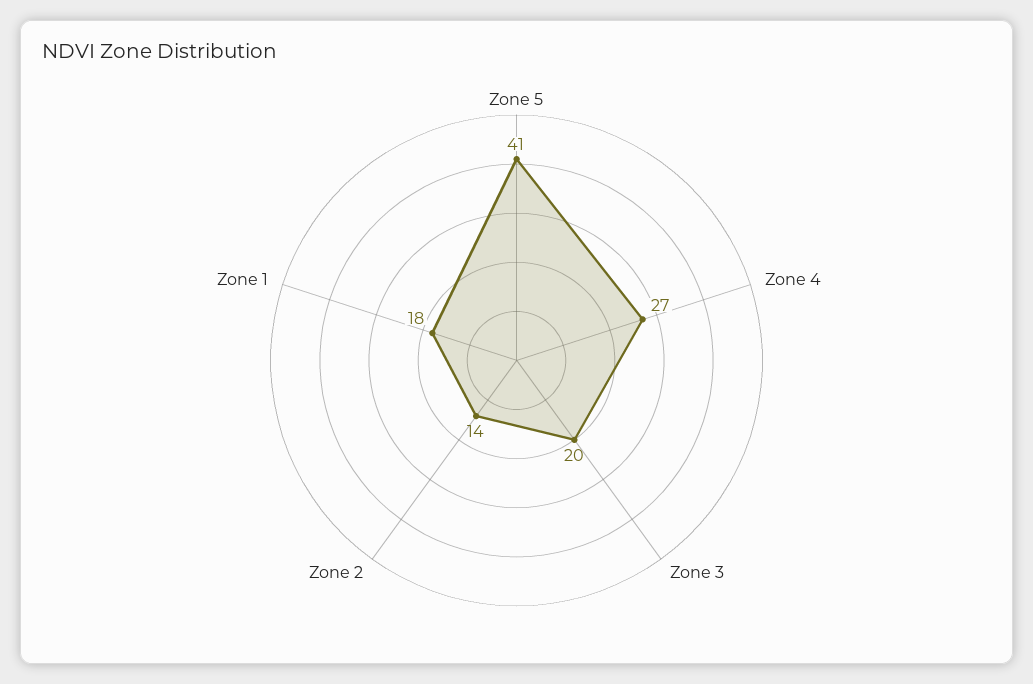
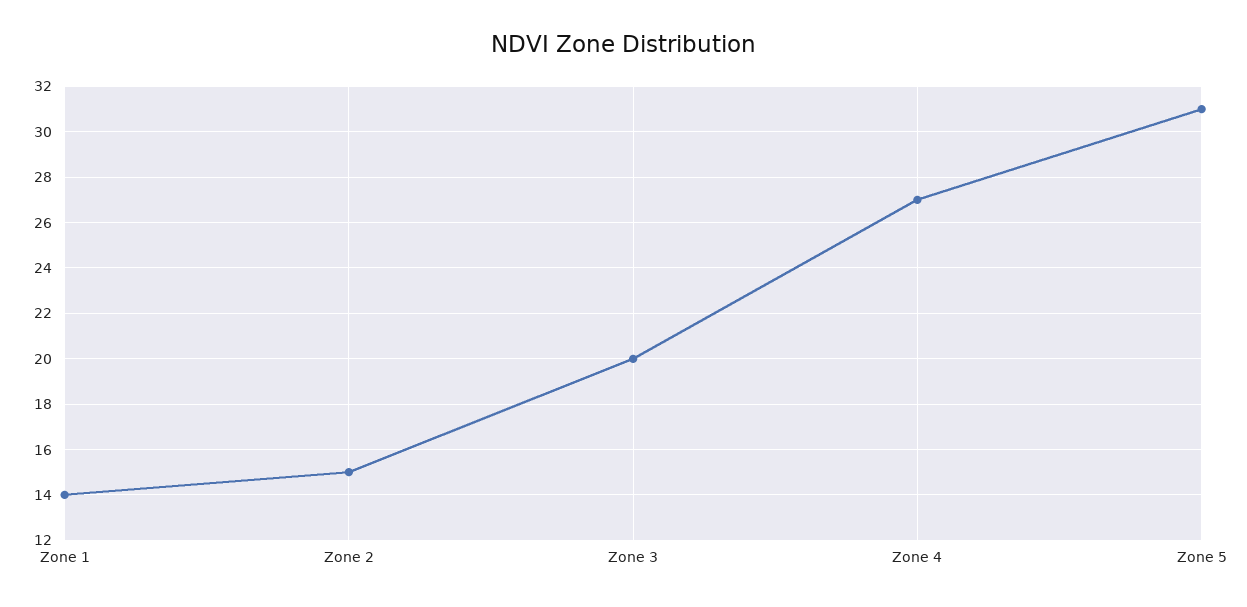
  {
-   "Zone 5": 41,
+   "Zone 5": 31,
    "Zone 4": 27,
    "Zone 3": 20,
-   "Zone 2": 14,
+   "Zone 2": 15,
-   "Zone 1": 18
+   "Zone 1": 14
  }

